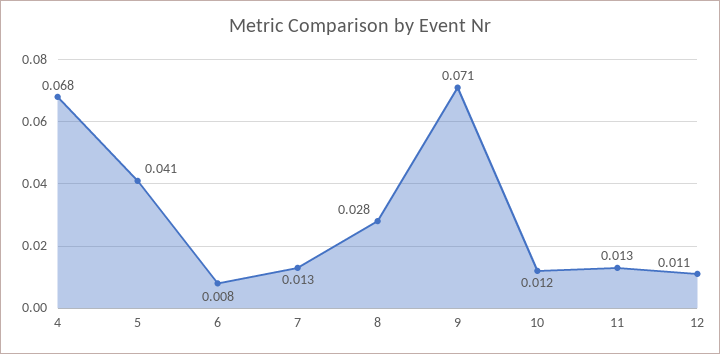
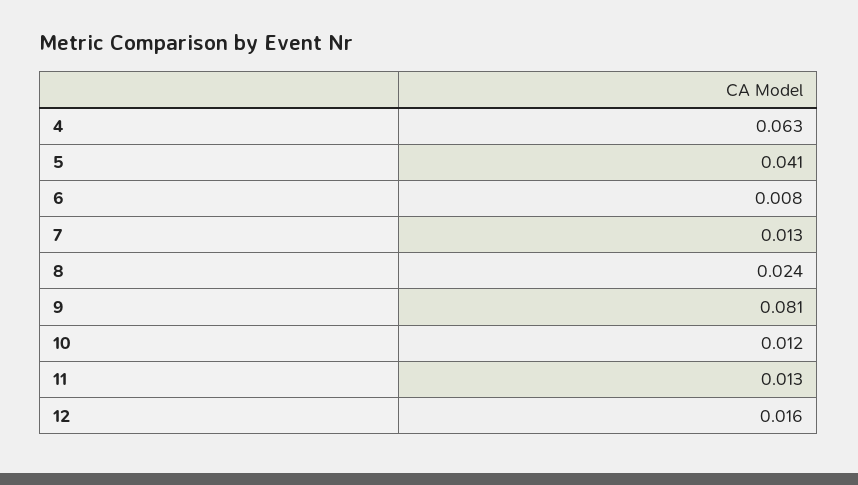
  {
-   "4": 0.068,
+   "4": 0.063,
    "5": 0.041,
    "6": 0.008,
    "7": 0.013,
-   "8": 0.028,
+   "8": 0.024,
-   "9": 0.071,
+   "9": 0.081,
    "10": 0.012,
    "11": 0.013,
-   "12": 0.011
+   "12": 0.016
  }

